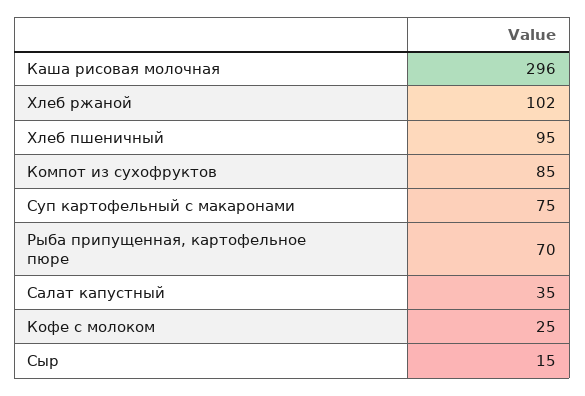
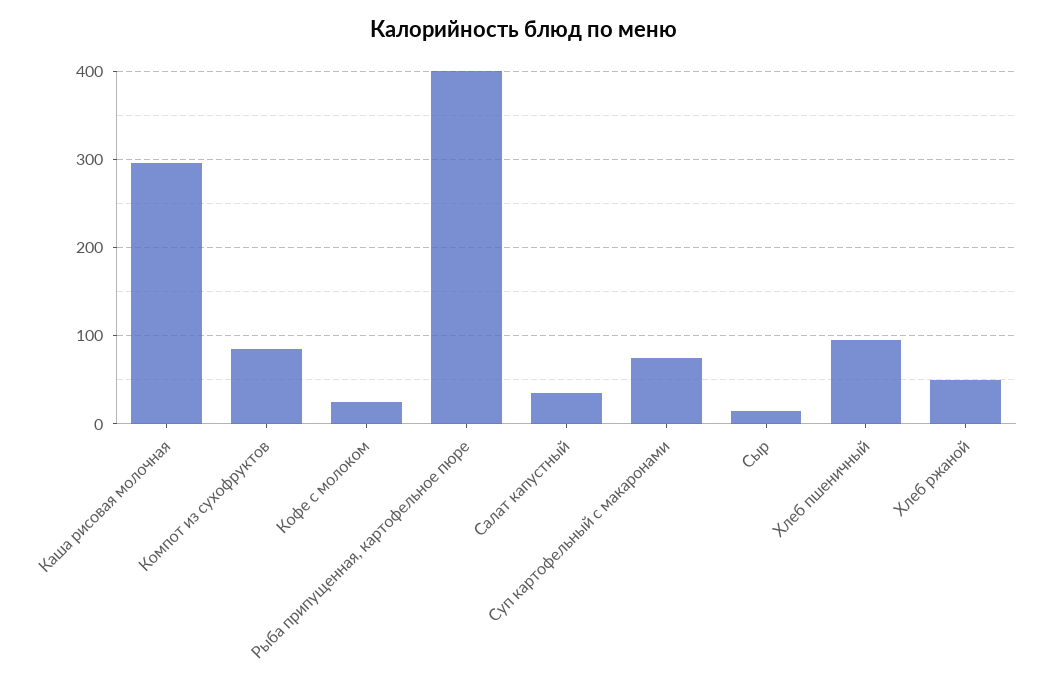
  {
    "Каша рисовая молочная": 296,
-   "Хлеб ржаной": 102,
+   "Хлеб ржаной": 50,
    "Хлеб пшеничный": 95,
    "Компот из сухофруктов": 85,
    "Суп картофельный с макаронами": 75,
-   "Рыба припущенная, картофельное пюре": 70,
+   "Рыба припущенная, картофельное пюре": 400,
    "Салат капустный": 35,
    "Кофе с молоком": 25,
    "Сыр": 15
  }

